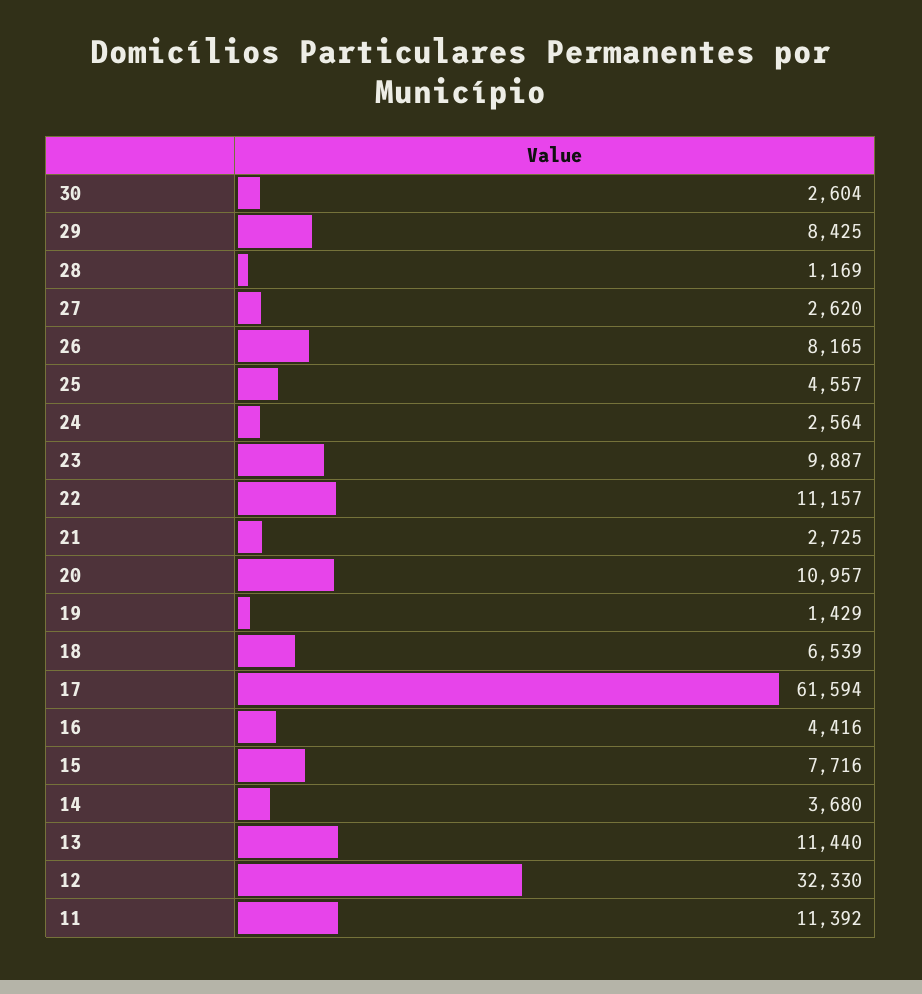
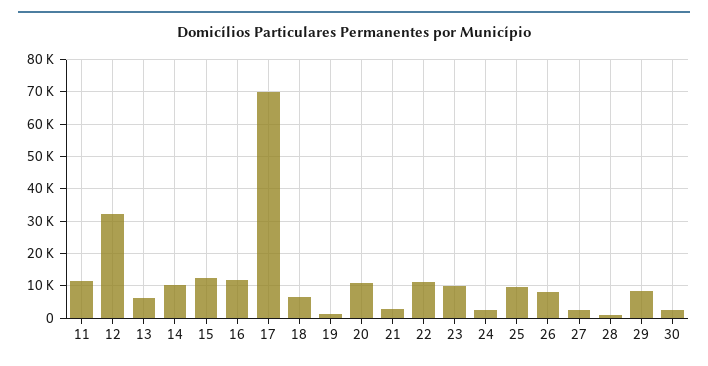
  {
    "30": 2604,
    "29": 8425,
    "28": 1169,
    "27": 2620,
    "26": 8165,
-   "25": 4557,
+   "25": 10000,
    "24": 2564,
    "23": 9887,
    "22": 11157,
    "21": 2725,
    "20": 10957,
    "19": 1429,
    "18": 6539,
-   "17": 61594,
+   "17": 70000,
-   "16": 4416,
+   "16": 12000,
-   "15": 7716,
+   "15": 12000,
-   "14": 3680,
+   "14": 10000,
-   "13": 11440,
+   "13": 6000,
    "12": 32330,
    "11": 11392
  }

